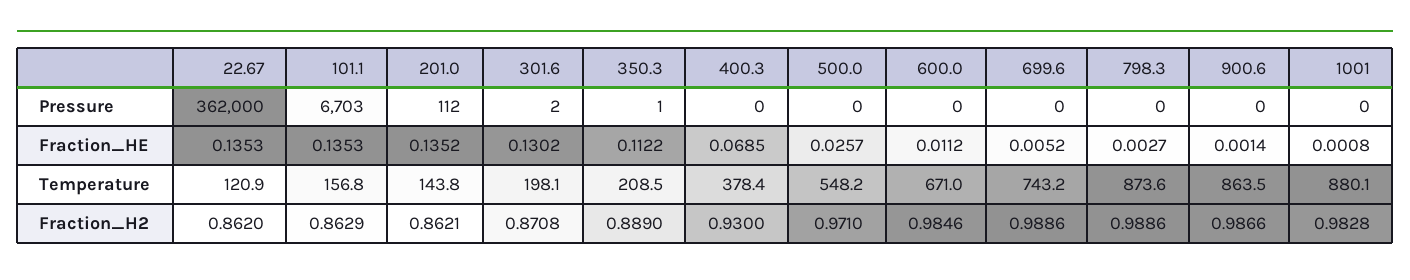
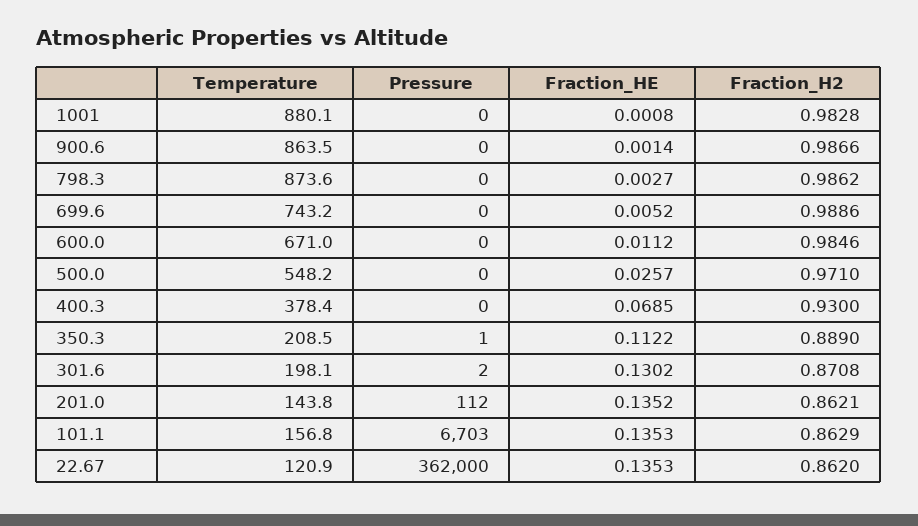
  {
    "22.67": {
      "Pressure": 362000,
      "Fraction_HE": 0.1353,
      "Temperature": 120.9,
      "Fraction_H2": 0.862
    },
    "101.1": {
      "Pressure": 6703,
      "Fraction_HE": 0.1353,
      "Temperature": 156.8,
      "Fraction_H2": 0.8629
    },
    "201.0": {
      "Pressure": 112,
      "Fraction_HE": 0.1352,
      "Temperature": 143.8,
      "Fraction_H2": 0.8621
    },
    "301.6": {
      "Pressure": 2,
      "Fraction_HE": 0.1302,
      "Temperature": 198.1,
      "Fraction_H2": 0.8708
    },
    "350.3": {
      "Pressure": 1,
      "Fraction_HE": 0.1122,
      "Temperature": 208.5,
      "Fraction_H2": 0.889
    },
    "400.3": {
      "Pressure": 0,
      "Fraction_HE": 0.0685,
      "Temperature": 378.4,
      "Fraction_H2": 0.93
    },
    "500.0": {
      "Pressure": 0,
      "Fraction_HE": 0.0257,
      "Temperature": 548.2,
      "Fraction_H2": 0.971
    },
    "600.0": {
      "Pressure": 0,
      "Fraction_HE": 0.0112,
      "Temperature": 671,
      "Fraction_H2": 0.9846
    },
    "699.6": {
      "Pressure": 0,
      "Fraction_HE": 0.0052,
      "Temperature": 743.2,
      "Fraction_H2": 0.9886
    },
    "798.3": {
      "Pressure": 0,
      "Fraction_HE": 0.0027,
      "Temperature": 873.6,
-     "Fraction_H2": 0.9886
+     "Fraction_H2": 0.9862
    },
    "900.6": {
      "Pressure": 0,
      "Fraction_HE": 0.0014,
      "Temperature": 863.5,
      "Fraction_H2": 0.9866
    },
    "1001": {
      "Pressure": 0,
      "Fraction_HE": 0.0008,
      "Temperature": 880.1,
      "Fraction_H2": 0.9828
    }
  }

